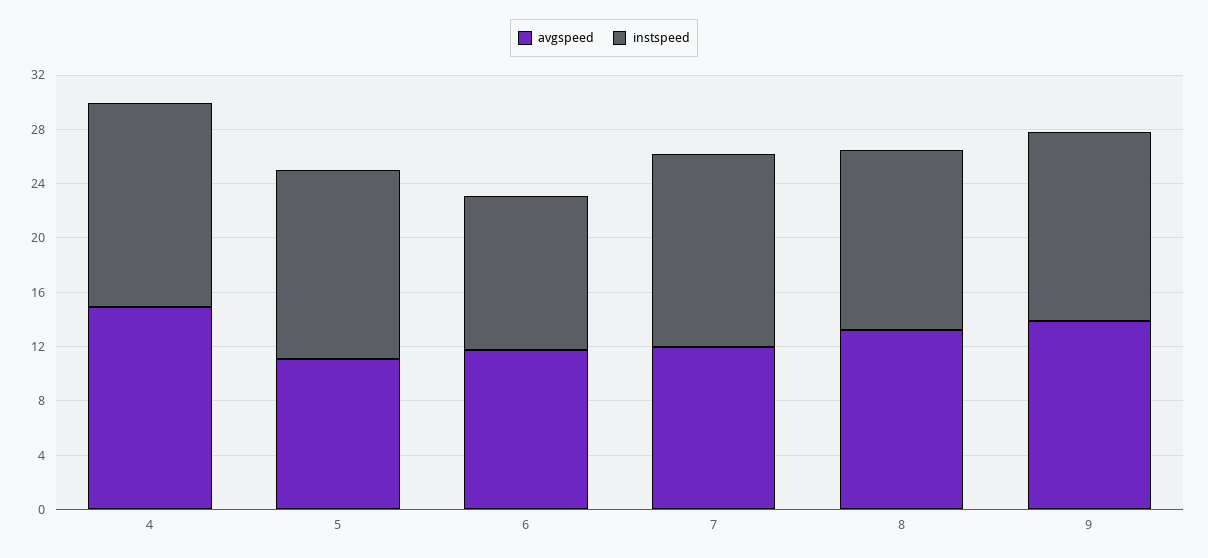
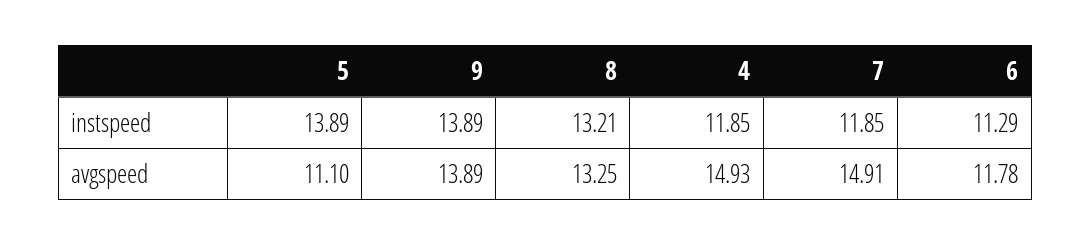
  {
    "avgspeed": {
      "4": 14.93,
      "5": 11.1,
      "6": 11.78,
-     "7": 12,
+     "7": 14.91,
      "8": 13.25,
      "9": 13.89
    },
    "instspeed": {
-     "4": 15,
+     "4": 11.85,
      "5": 13.89,
      "6": 11.29,
-     "7": 14,
+     "7": 11.85,
      "8": 13.21,
      "9": 13.89
    }
  }

